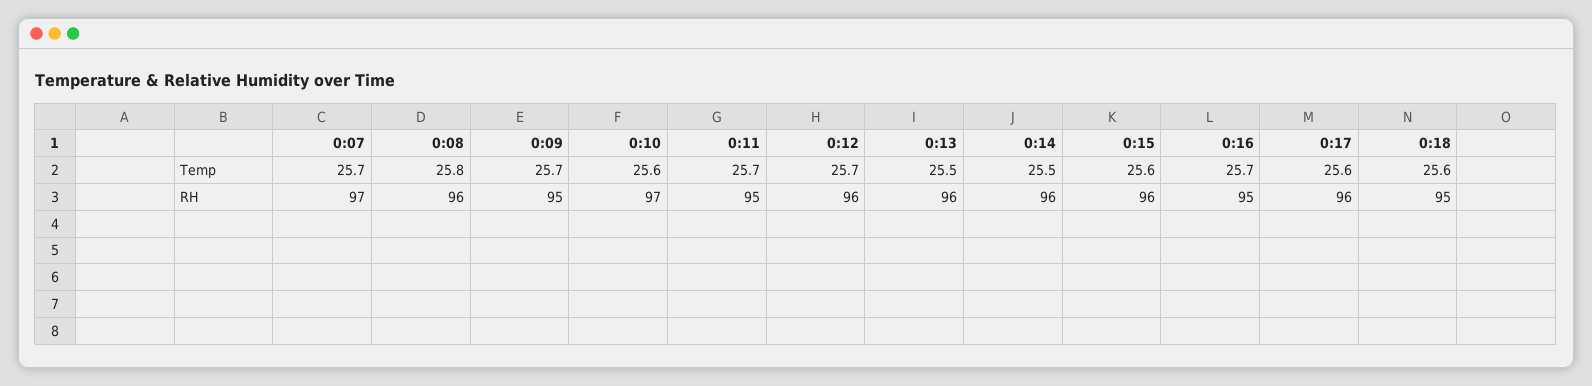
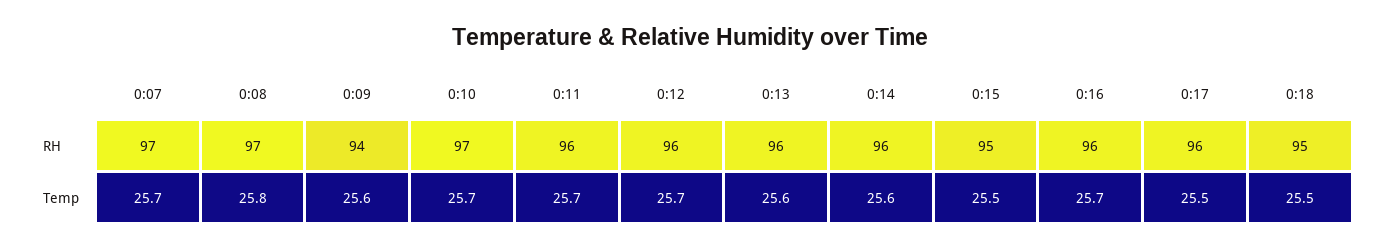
  {
    "0:07": {
      "Temp": 25.7,
      "RH": 97
    },
    "0:08": {
      "Temp": 25.8,
-     "RH": 96
+     "RH": 97
    },
    "0:09": {
-     "Temp": 25.7,
+     "Temp": 25.6,
-     "RH": 95
+     "RH": 94
    },
    "0:10": {
-     "Temp": 25.6,
+     "Temp": 25.7,
      "RH": 97
    },
    "0:11": {
      "Temp": 25.7,
-     "RH": 95
+     "RH": 96
    },
    "0:12": {
      "Temp": 25.7,
      "RH": 96
    },
    "0:13": {
-     "Temp": 25.5,
+     "Temp": 25.6,
      "RH": 96
    },
    "0:14": {
-     "Temp": 25.5,
+     "Temp": 25.6,
      "RH": 96
    },
    "0:15": {
-     "Temp": 25.6,
+     "Temp": 25.5,
-     "RH": 96
+     "RH": 95
    },
    "0:16": {
      "Temp": 25.7,
-     "RH": 95
+     "RH": 96
    },
    "0:17": {
-     "Temp": 25.6,
+     "Temp": 25.5,
      "RH": 96
    },
    "0:18": {
-     "Temp": 25.6,
+     "Temp": 25.5,
      "RH": 95
    }
  }

